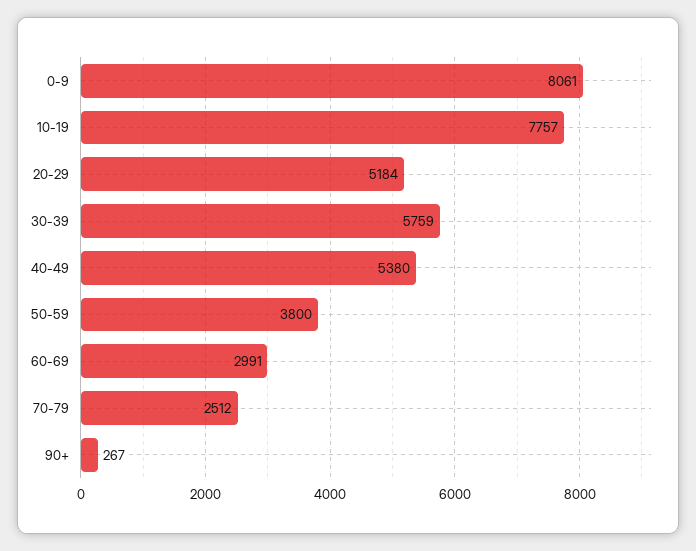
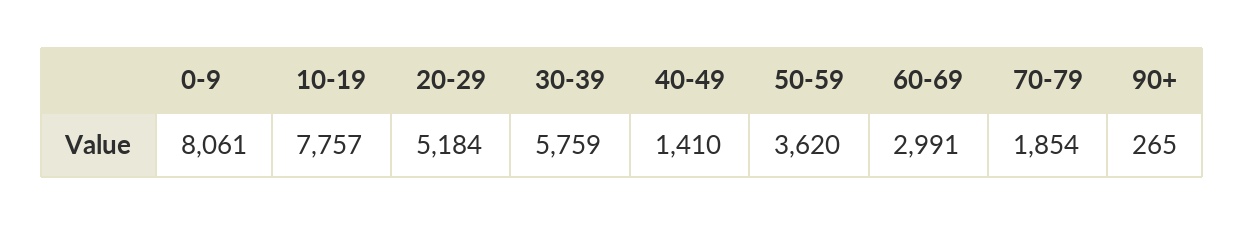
  {
    "0-9": 8061,
    "10-19": 7757,
    "20-29": 5184,
    "30-39": 5759,
-   "40-49": 5380,
+   "40-49": 1410,
-   "50-59": 3800,
+   "50-59": 3620,
    "60-69": 2991,
-   "70-79": 2512,
+   "70-79": 1854,
-   "90+": 267
+   "90+": 265
  }

